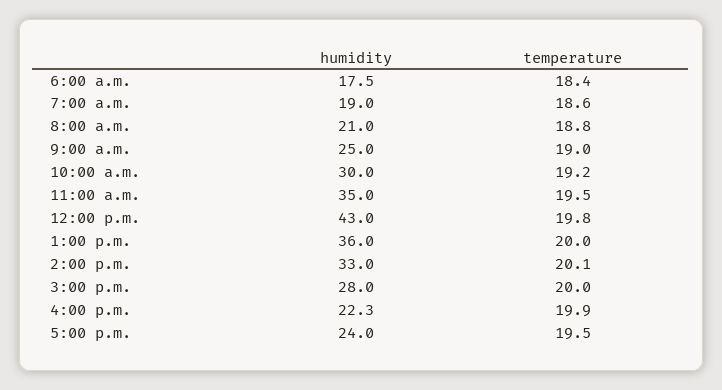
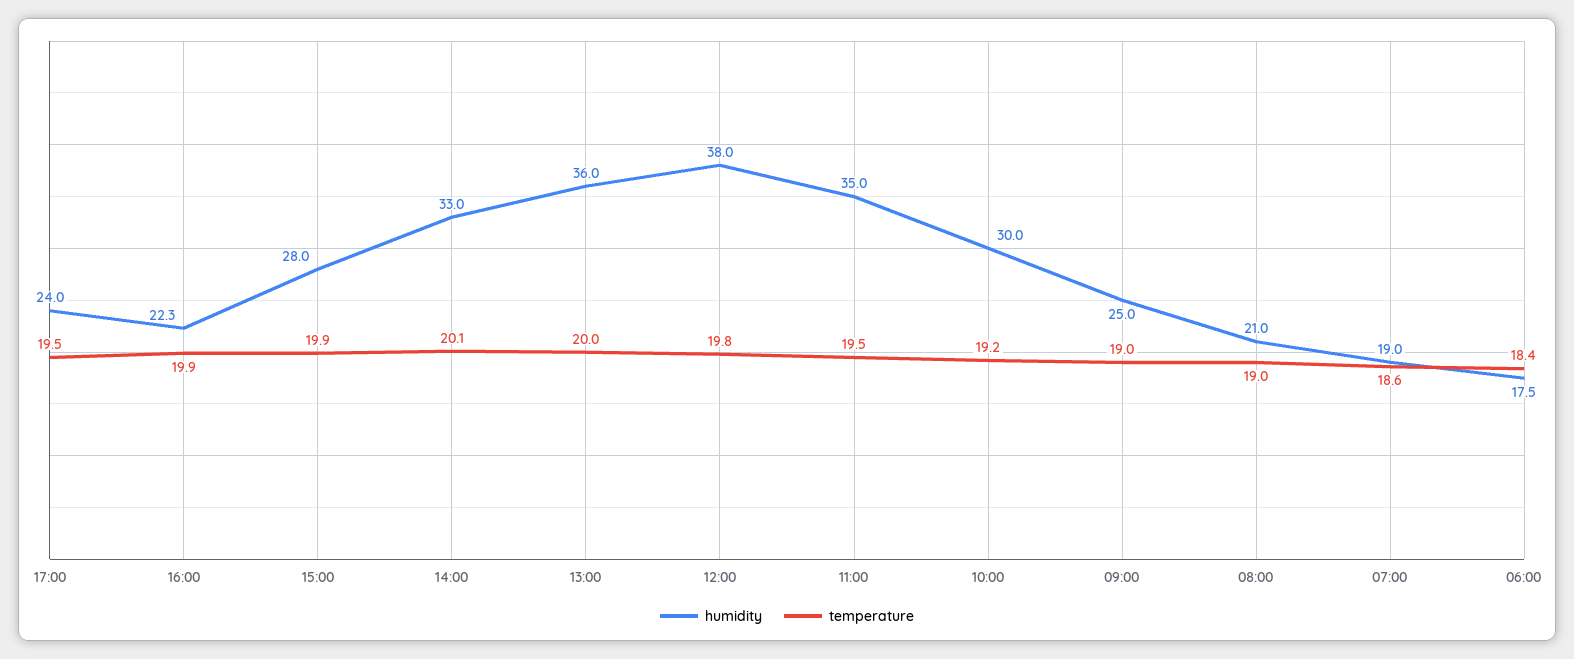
  {
    "humidity": {
      "6:00 a.m.": 17.5,
      "7:00 a.m.": 19,
      "8:00 a.m.": 21,
      "9:00 a.m.": 25,
      "10:00 a.m.": 30,
      "11:00 a.m.": 35,
-     "12:00 p.m.": 43,
+     "12:00 p.m.": 38,
      "1:00 p.m.": 36,
      "2:00 p.m.": 33,
      "3:00 p.m.": 28,
      "4:00 p.m.": 22.3,
      "5:00 p.m.": 24
    },
    "temperature": {
      "6:00 a.m.": 18.4,
      "7:00 a.m.": 18.6,
-     "8:00 a.m.": 18.8,
+     "8:00 a.m.": 19,
      "9:00 a.m.": 19,
      "10:00 a.m.": 19.2,
      "11:00 a.m.": 19.5,
      "12:00 p.m.": 19.8,
      "1:00 p.m.": 20,
      "2:00 p.m.": 20.1,
-     "3:00 p.m.": 20,
+     "3:00 p.m.": 19.9,
      "4:00 p.m.": 19.9,
      "5:00 p.m.": 19.5
    }
  }

